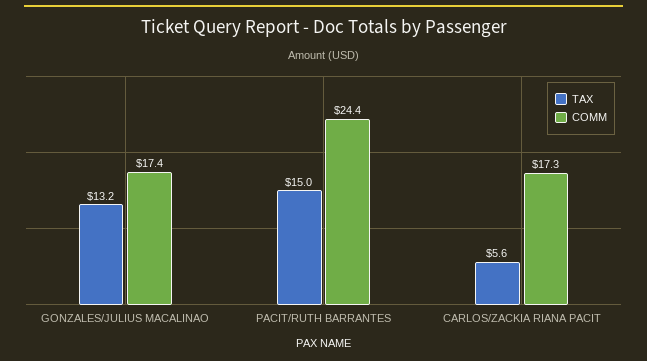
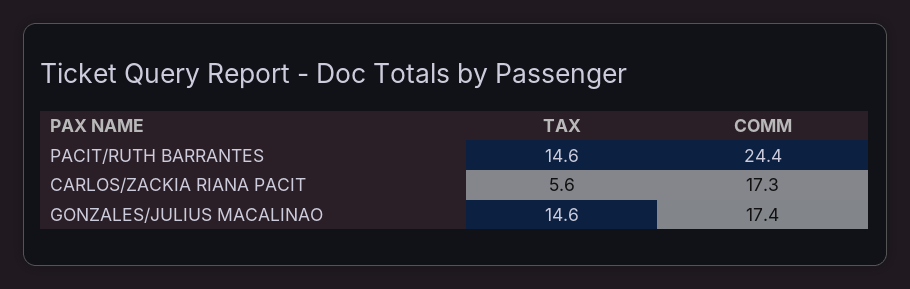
  {
    "TAX": {
-     "GONZALES/JULIUS MACALINAO": 13.2,
+     "GONZALES/JULIUS MACALINAO": 14.6,
-     "PACIT/RUTH BARRANTES": 15,
+     "PACIT/RUTH BARRANTES": 14.6,
      "CARLOS/ZACKIA RIANA PACIT": 5.6
    },
    "COMM": {
      "GONZALES/JULIUS MACALINAO": 17.4,
      "PACIT/RUTH BARRANTES": 24.4,
      "CARLOS/ZACKIA RIANA PACIT": 17.3
    }
  }

